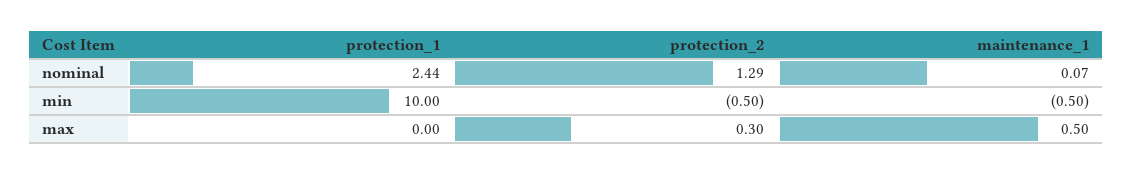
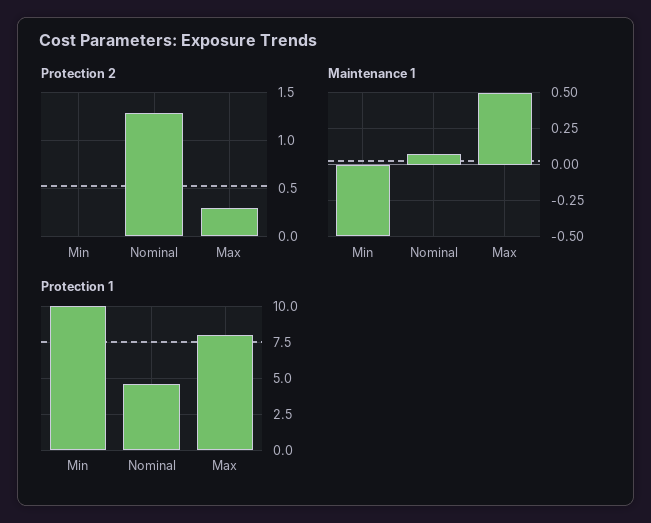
  {
    "protection_1": {
-     "nominal": 2.44,
+     "nominal": 4.5,
      "min": 10,
-     "max": 0
+     "max": 8
    },
    "protection_2": {
      "nominal": 1.29,
-     "min": -0.5,
+     "min": 0,
      "max": 0.3
    },
    "maintenance_1": {
      "nominal": 0.07,
      "min": -0.5,
      "max": 0.5
    }
  }

